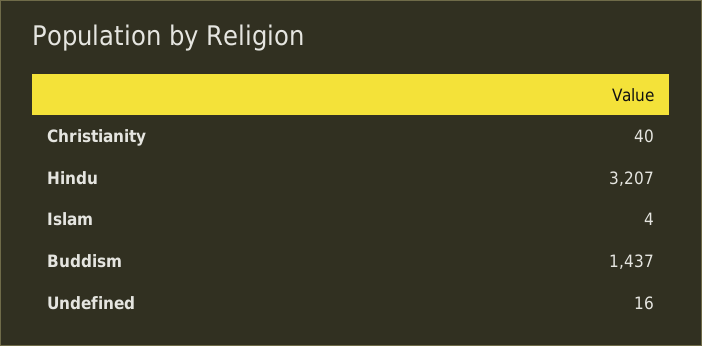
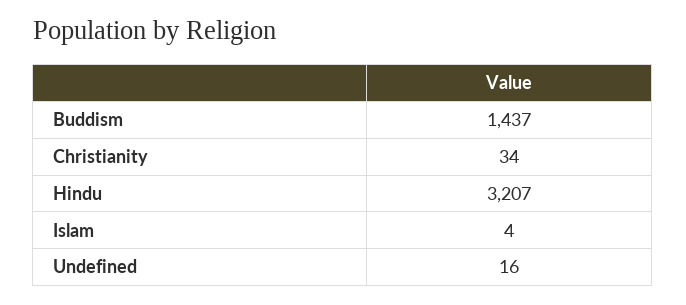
  {
-   "Christianity": 40,
+   "Christianity": 34,
    "Hindu": 3207,
    "Islam": 4,
    "Buddism": 1437,
    "Undefined": 16
  }

